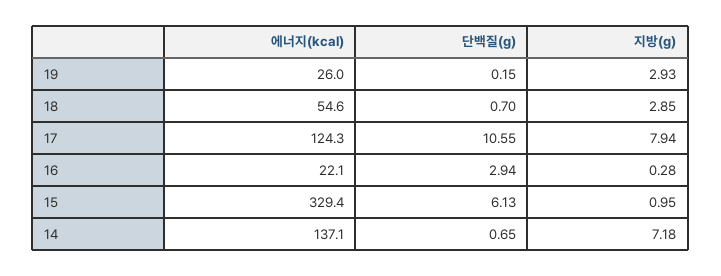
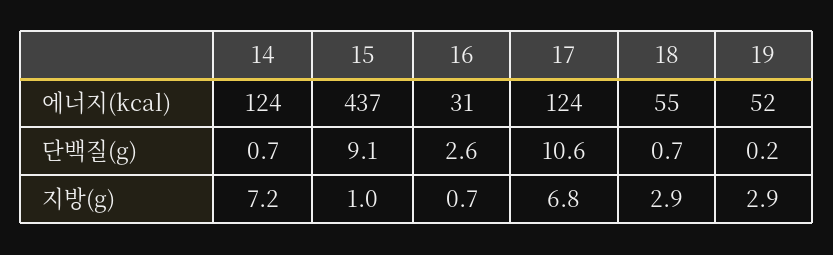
  {
    "에너지(kcal)": {
-     "19": 26,
+     "19": 52,
      "18": 54.6,
      "17": 124.3,
-     "16": 22.1,
+     "16": 31,
-     "15": 329.4,
+     "15": 437,
-     "14": 137.1
+     "14": 124
    },
    "단백질(g)": {
      "19": 0.15,
      "18": 0.7,
      "17": 10.55,
-     "16": 2.94,
+     "16": 2.6,
-     "15": 6.13,
+     "15": 9.1,
      "14": 0.65
    },
    "지방(g)": {
      "19": 2.93,
      "18": 2.85,
-     "17": 7.94,
+     "17": 6.8,
-     "16": 0.28,
+     "16": 0.7,
      "15": 0.95,
      "14": 7.18
    }
  }

